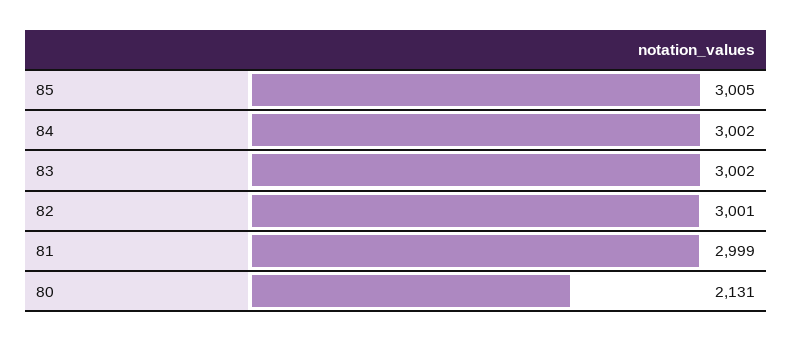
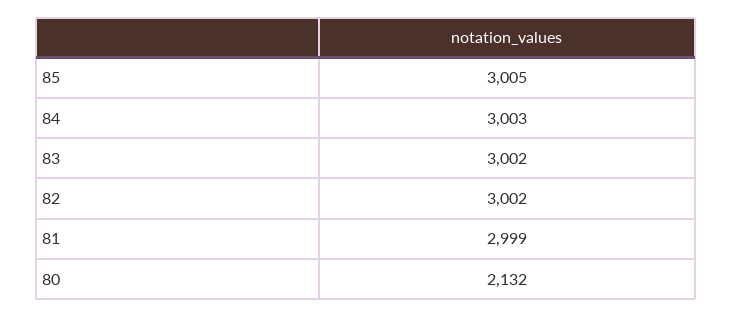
  {
    "85": 3005,
-   "84": 3002,
+   "84": 3003,
    "83": 3002,
-   "82": 3001,
+   "82": 3002,
    "81": 2999,
-   "80": 2131
+   "80": 2132
  }

